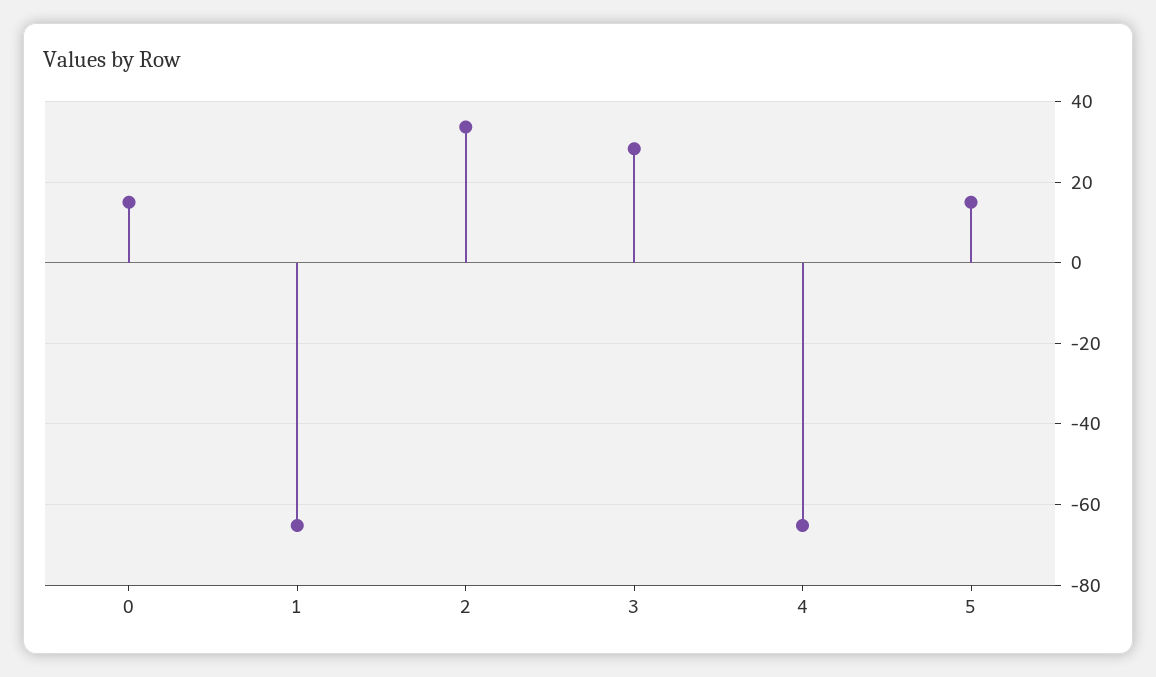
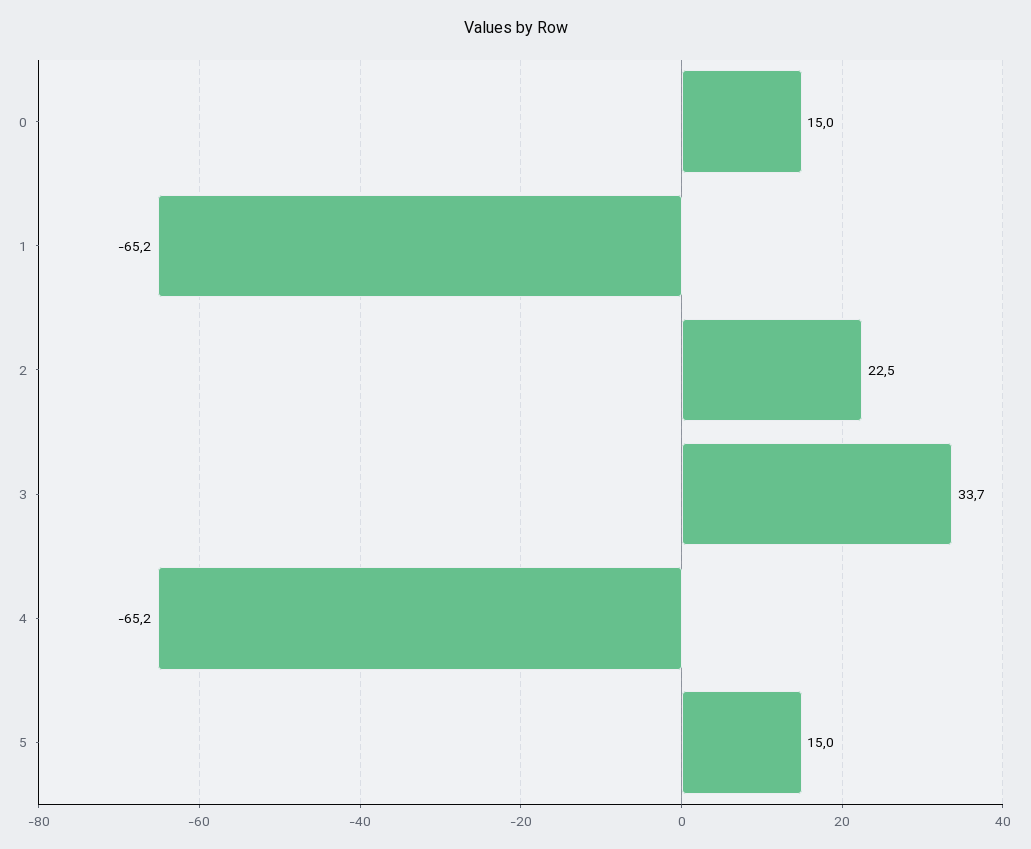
  {
    "0": 15,
    "1": -65.2,
-   "2": 34,
+   "2": 22.5,
-   "3": 28,
+   "3": 33.7,
    "4": -65.2,
    "5": 15
  }

